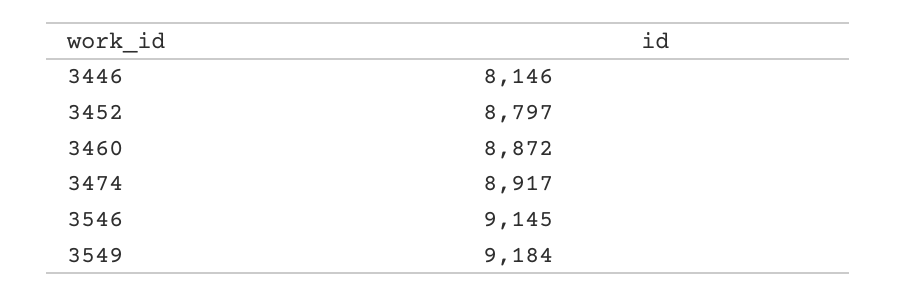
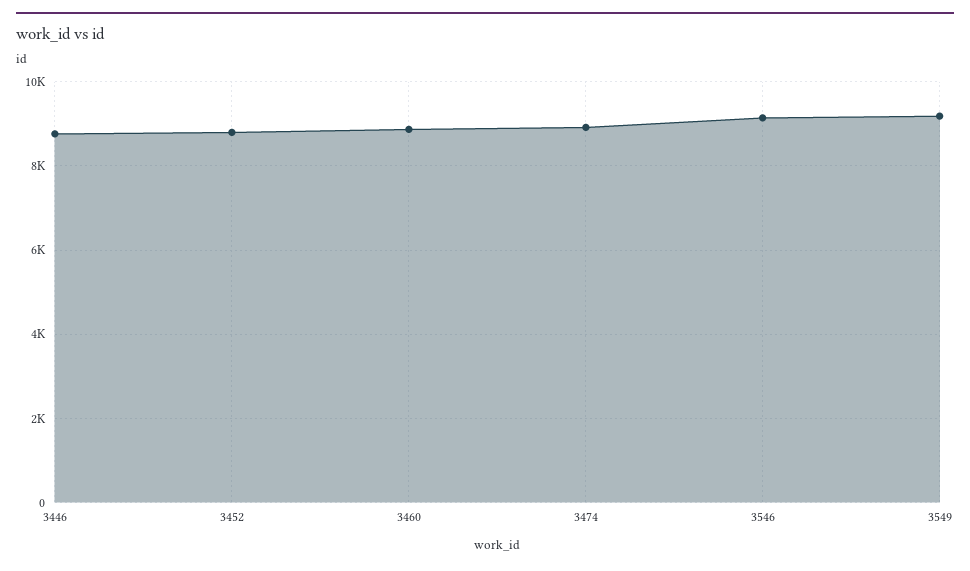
  {
-   "3446": 8146,
+   "3446": 8800,
    "3452": 8797,
    "3460": 8872,
    "3474": 8917,
    "3546": 9145,
    "3549": 9184
  }

